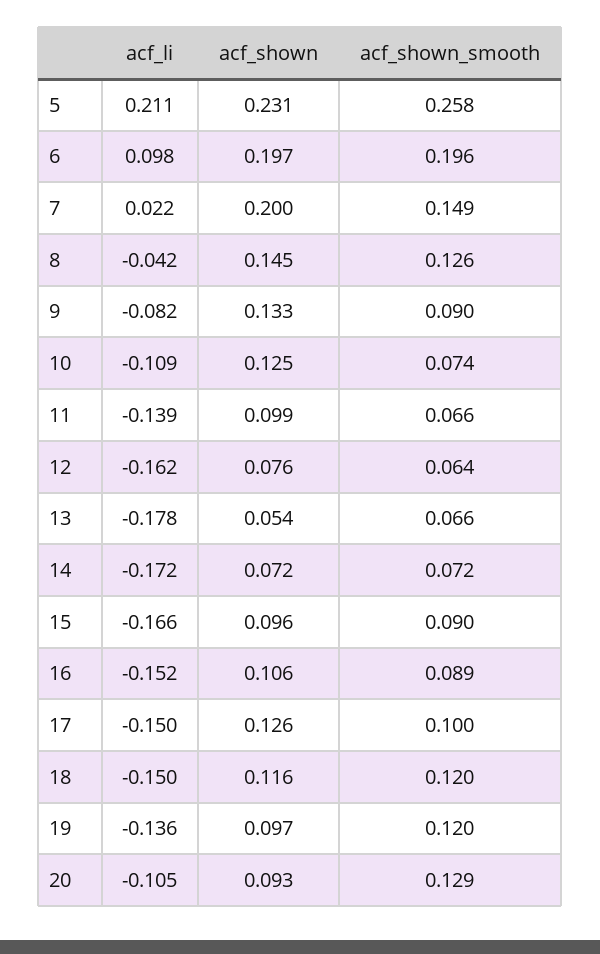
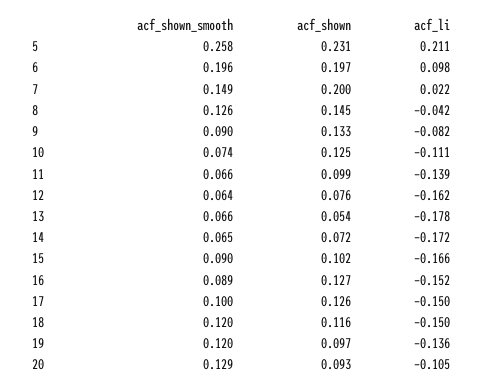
  {
    "acf_li": {
      "5": 0.211,
      "6": 0.098,
      "7": 0.022,
      "8": -0.042,
      "9": -0.082,
-     "10": -0.109,
+     "10": -0.111,
      "11": -0.139,
      "12": -0.162,
      "13": -0.178,
      "14": -0.172,
      "15": -0.166,
      "16": -0.152,
      "17": -0.15,
      "18": -0.15,
      "19": -0.136,
      "20": -0.105
    },
    "acf_shown": {
      "5": 0.231,
      "6": 0.197,
      "7": 0.2,
      "8": 0.145,
      "9": 0.133,
      "10": 0.125,
      "11": 0.099,
      "12": 0.076,
      "13": 0.054,
      "14": 0.072,
-     "15": 0.096,
+     "15": 0.102,
-     "16": 0.106,
+     "16": 0.127,
      "17": 0.126,
      "18": 0.116,
      "19": 0.097,
      "20": 0.093
    },
    "acf_shown_smooth": {
      "5": 0.258,
      "6": 0.196,
      "7": 0.149,
      "8": 0.126,
      "9": 0.09,
      "10": 0.074,
      "11": 0.066,
      "12": 0.064,
      "13": 0.066,
-     "14": 0.072,
+     "14": 0.065,
      "15": 0.09,
      "16": 0.089,
      "17": 0.1,
      "18": 0.12,
      "19": 0.12,
      "20": 0.129
    }
  }

